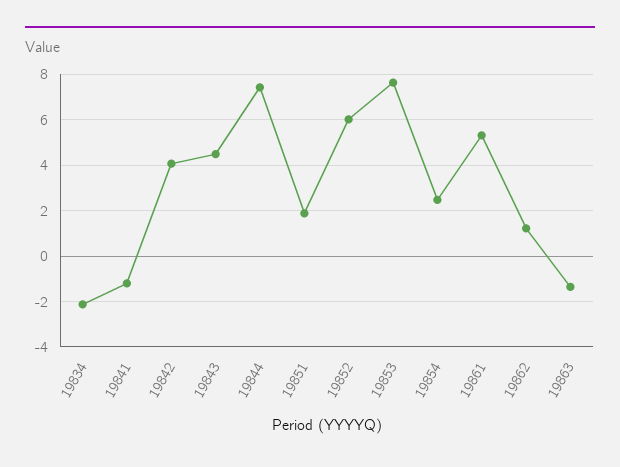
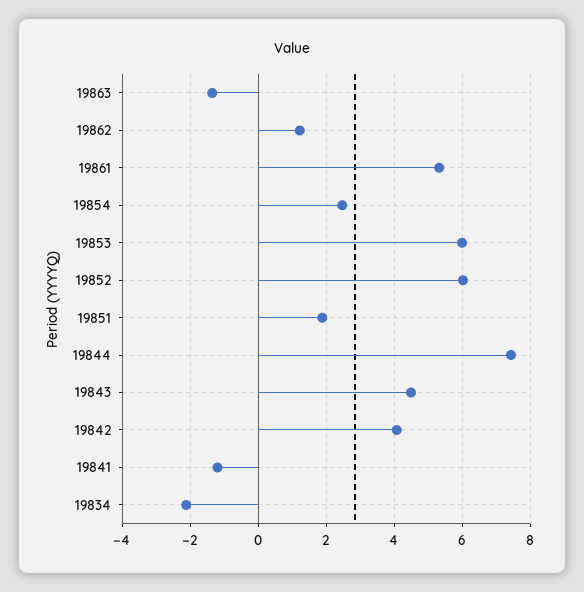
  {
    "19834": -2.2,
    "19841": -1.2,
    "19842": 4,
    "19843": 4.4,
    "19844": 7.4,
    "19851": 1.8,
    "19852": 6,
-   "19853": 7.5,
+   "19853": 6,
    "19854": 2.4,
    "19861": 5.4,
    "19862": 1.2,
    "19863": -1.4
  }

